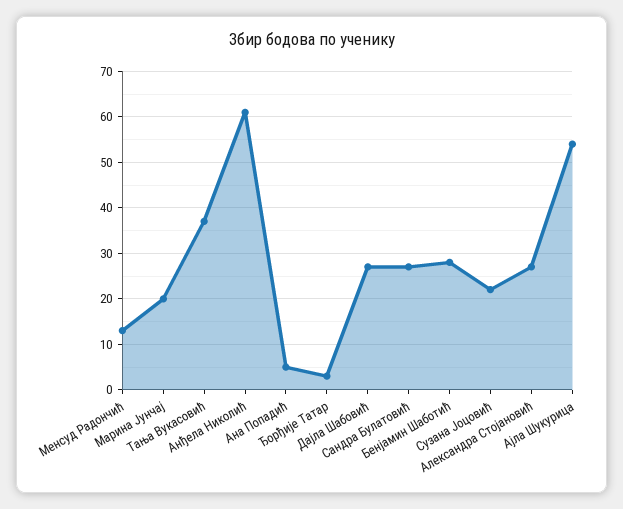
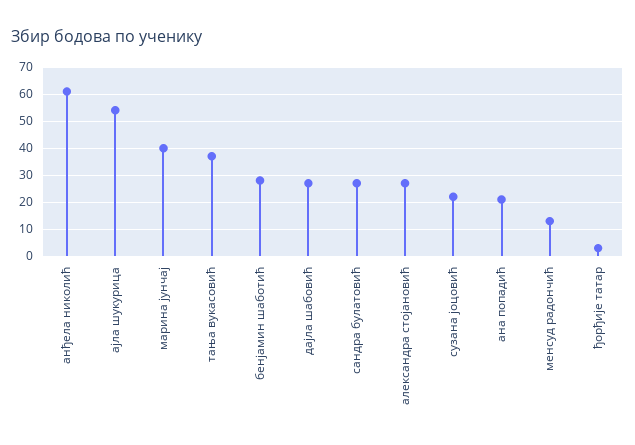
  {
    "Менсуд Радончић": 15,
-   "Марина Јунчај": 20,
+   "Марина Јунчај": 40,
    "Тања Вукасовић": 35,
    "Анђела Николић": 60,
-   "Ана Попадић": 5,
+   "Ана Попадић": 20,
    "Ђорђије Татар": 5,
    "Дајла Шабовић": 25,
    "Сандра Булатовић": 25,
    "Бенјамин Шаботић": 30,
    "Сузана Јоцовић": 20,
    "Александра Стојановић": 25,
    "Ајла Шукурица": 55
  }

